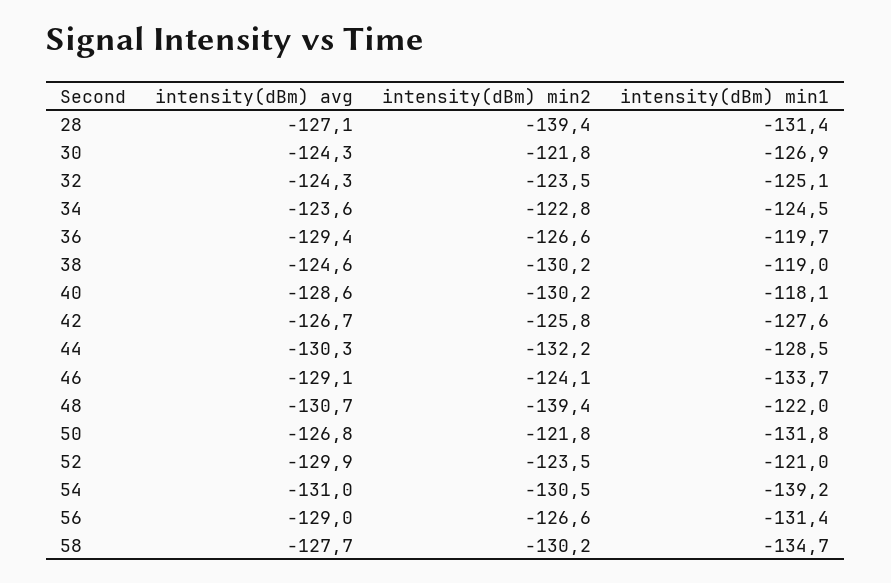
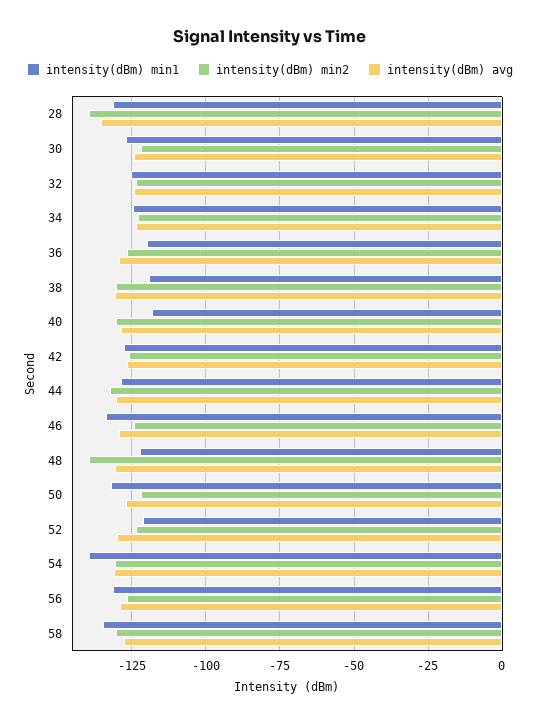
  {
    "intensity(dBm) avg": {
-     "28": -127.1,
+     "28": -135,
      "30": -124.3,
      "32": -124.3,
      "34": -123.6,
      "36": -129.4,
-     "38": -124.6,
+     "38": -130,
      "40": -128.6,
      "42": -126.7,
      "44": -130.3,
      "46": -129.1,
      "48": -130.7,
      "50": -126.8,
      "52": -129.9,
      "54": -131,
      "56": -129,
      "58": -127.7
    },
    "intensity(dBm) min2": {
      "28": -139.4,
      "30": -121.8,
      "32": -123.5,
      "34": -122.8,
      "36": -126.6,
      "38": -130.2,
      "40": -130.2,
      "42": -125.8,
      "44": -132.2,
      "46": -124.1,
      "48": -139.4,
      "50": -121.8,
      "52": -123.5,
      "54": -130.5,
      "56": -126.6,
      "58": -130.2
    },
    "intensity(dBm) min1": {
      "28": -131.4,
      "30": -126.9,
      "32": -125.1,
      "34": -124.5,
      "36": -119.7,
      "38": -119,
      "40": -118.1,
      "42": -127.6,
      "44": -128.5,
      "46": -133.7,
      "48": -122,
      "50": -131.8,
      "52": -121,
      "54": -139.2,
      "56": -131.4,
      "58": -134.7
    }
  }

